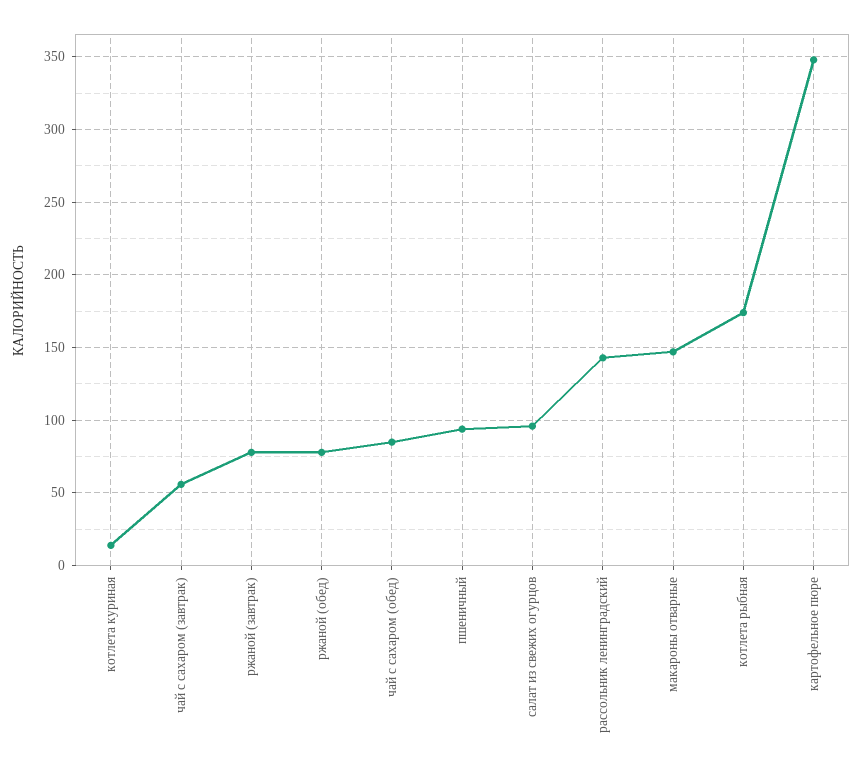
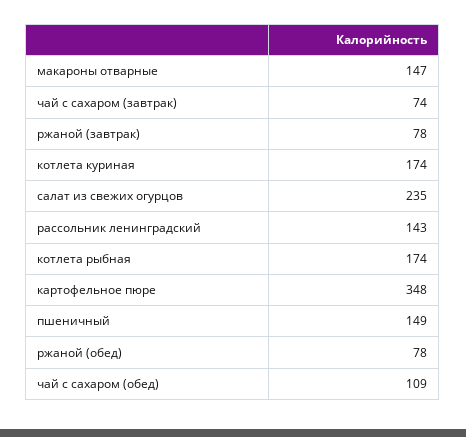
  {
-   "котлета куриная": 15,
+   "котлета куриная": 174,
-   "чай с сахаром (завтрак)": 55,
+   "чай с сахаром (завтрак)": 74,
    "ржаной (завтрак)": 78,
    "ржаной (обед)": 78,
-   "чай с сахаром (обед)": 85,
+   "чай с сахаром (обед)": 109,
-   "пшеничный": 95,
+   "пшеничный": 149,
-   "салат из свежих огурцов": 95,
+   "салат из свежих огурцов": 235,
    "рассольник ленинградский": 143,
    "макароны отварные": 147,
    "котлета рыбная": 174,
    "картофельное пюре": 348
  }

